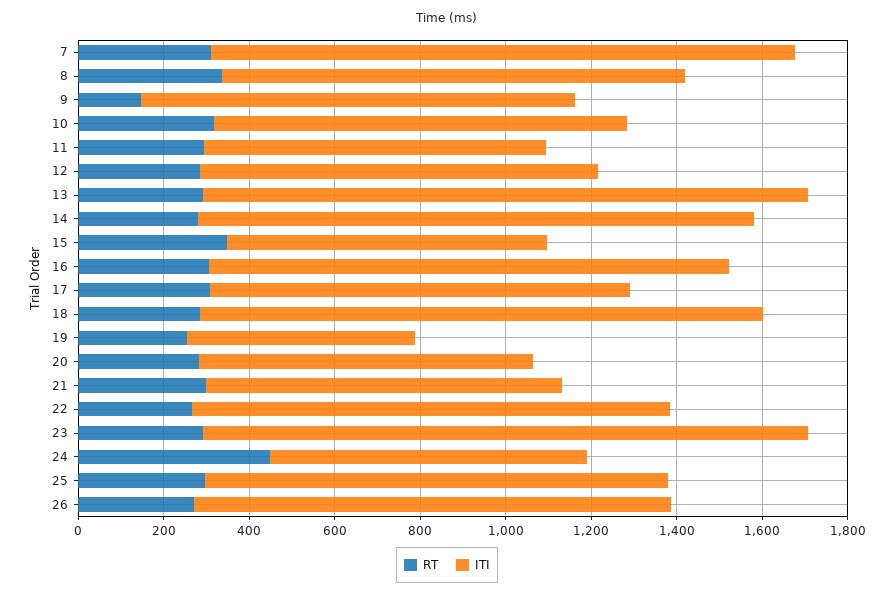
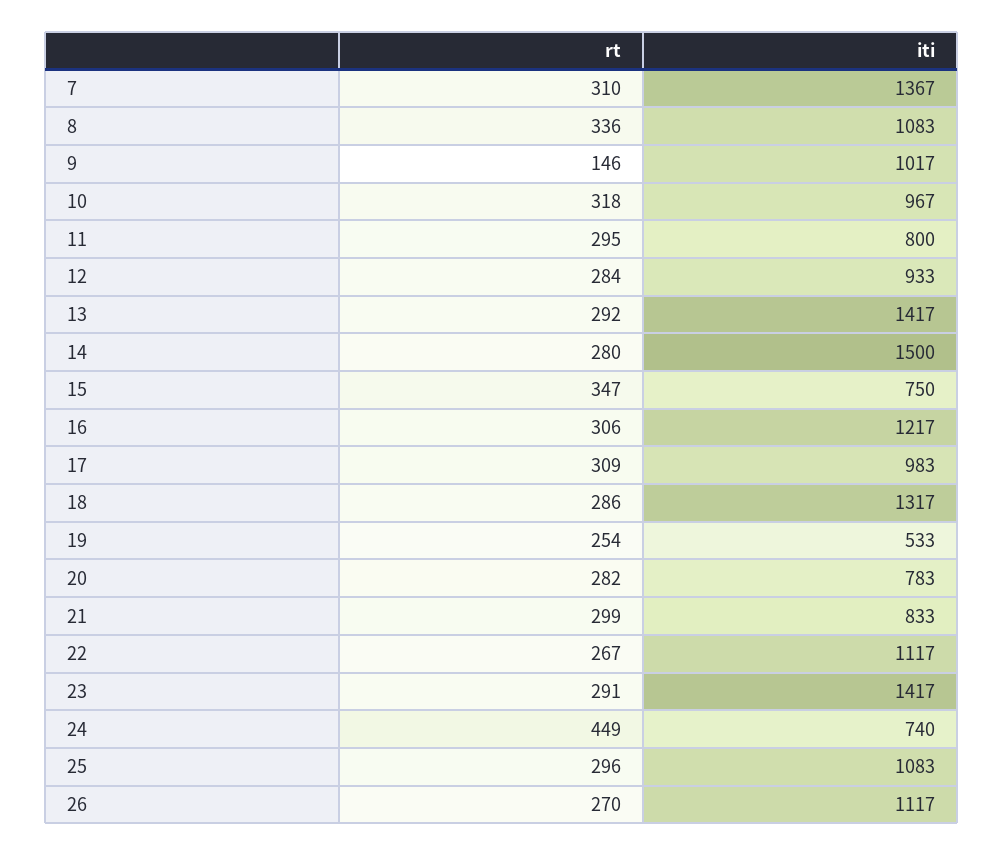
  {
    "RT": {
      "7": 310,
      "8": 336,
      "9": 146,
      "10": 318,
      "11": 295,
      "12": 284,
      "13": 292,
      "14": 280,
      "15": 347,
      "16": 306,
      "17": 309,
      "18": 286,
      "19": 254,
      "20": 282,
      "21": 299,
      "22": 267,
      "23": 291,
      "24": 449,
      "25": 296,
      "26": 270
    },
    "ITI": {
      "7": 1367,
      "8": 1083,
      "9": 1017,
      "10": 967,
      "11": 800,
      "12": 933,
      "13": 1417,
-     "14": 1300,
+     "14": 1500,
      "15": 750,
      "16": 1217,
      "17": 983,
      "18": 1317,
      "19": 533,
      "20": 783,
      "21": 833,
      "22": 1117,
      "23": 1417,
      "24": 740,
      "25": 1083,
      "26": 1117
    }
  }

